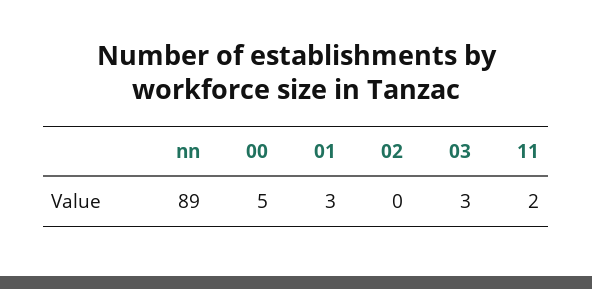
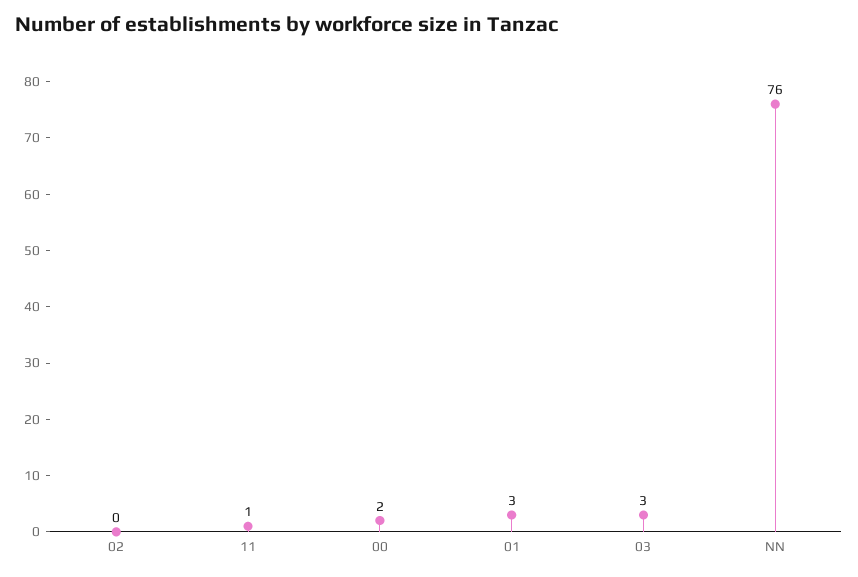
  {
-   "nn": 89,
+   "nn": 76,
-   "00": 5,
+   "00": 2,
    "01": 3,
    "02": 0,
    "03": 3,
-   "11": 2
+   "11": 1
  }

